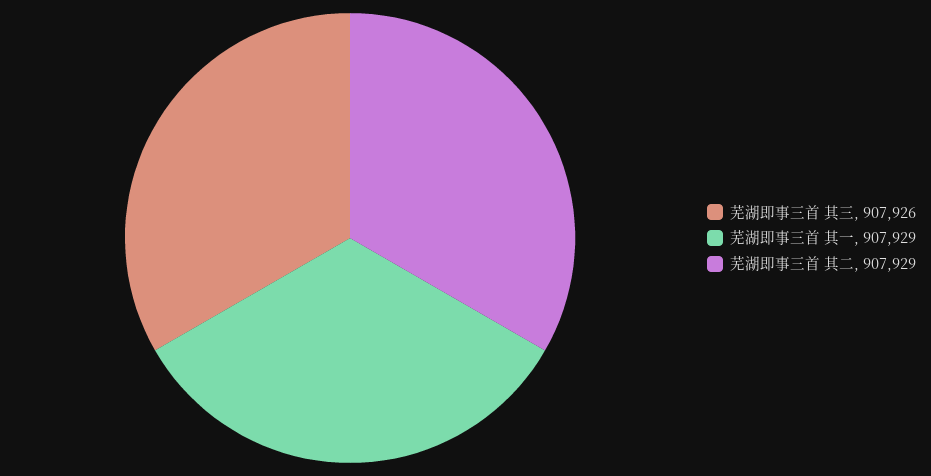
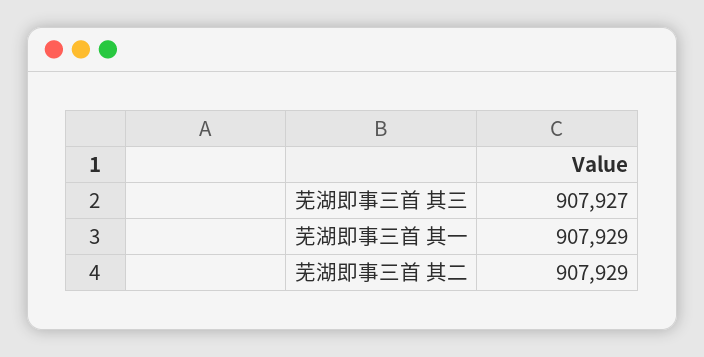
  {
-   "芜湖即事三首 其三": 907926,
+   "芜湖即事三首 其三": 907927,
    "芜湖即事三首 其一": 907929,
    "芜湖即事三首 其二": 907929
  }

